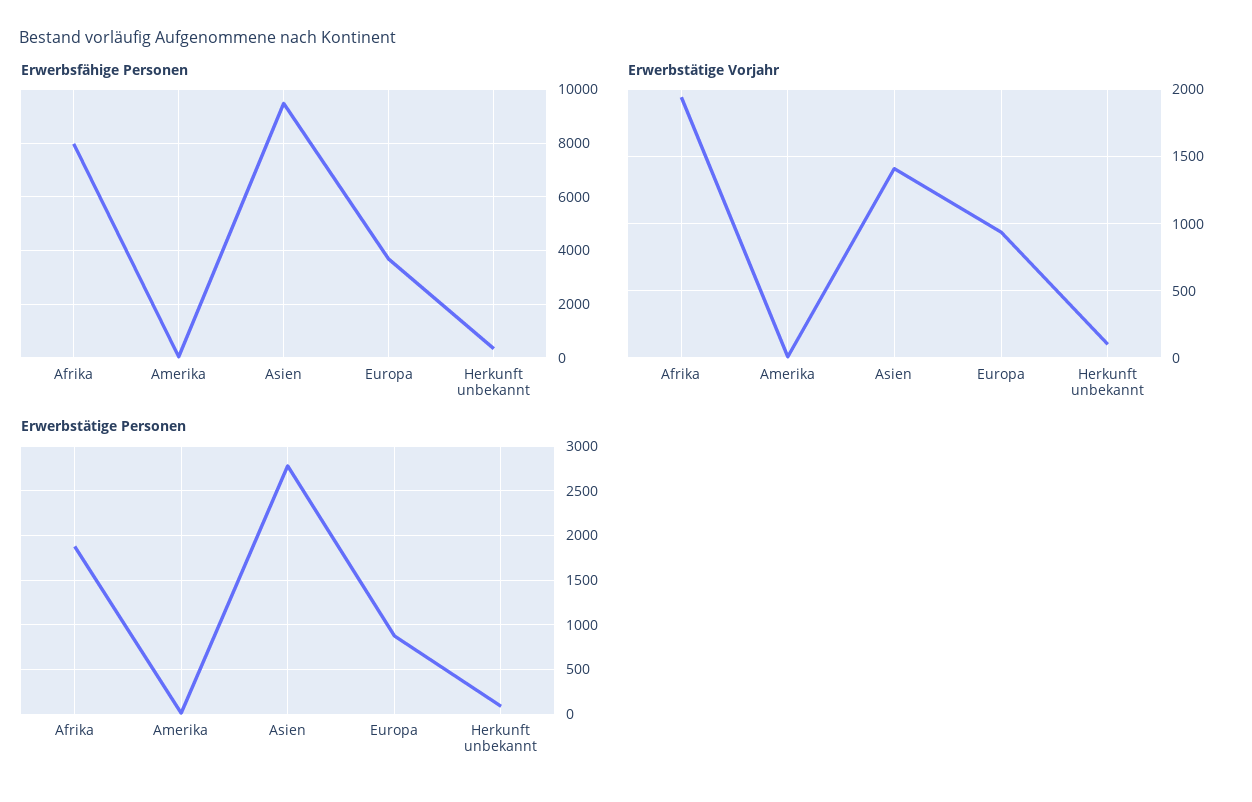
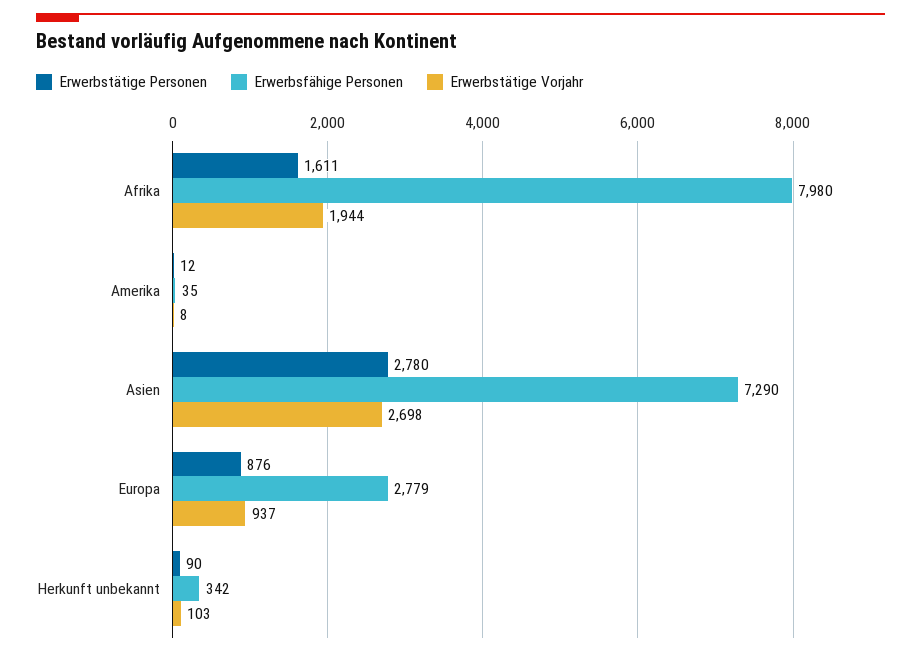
  {
    "Erwerbsfähige Personen": {
      "Afrika": 7980,
      "Amerika": 35,
-     "Asien": 9500,
+     "Asien": 7290,
-     "Europa": 3750,
+     "Europa": 2779,
      "Herkunft unbekannt": 342
    },
    "Erwerbstätige Vorjahr": {
      "Afrika": 1944,
      "Amerika": 8,
-     "Asien": 1400,
+     "Asien": 2698,
      "Europa": 937,
      "Herkunft unbekannt": 103
    },
    "Erwerbstätige Personen": {
-     "Afrika": 1900,
+     "Afrika": 1611,
      "Amerika": 12,
      "Asien": 2780,
      "Europa": 876,
      "Herkunft unbekannt": 90
    }
  }

